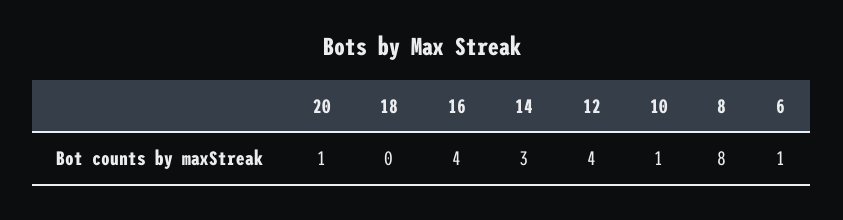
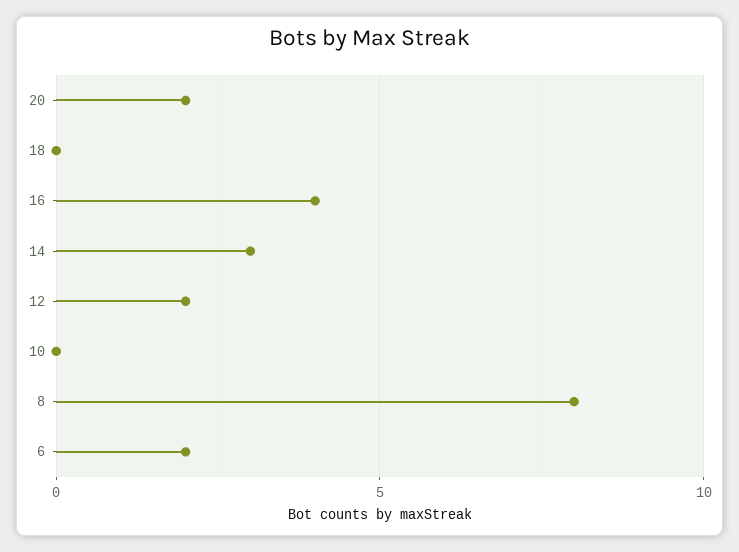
  {
-   "20": 1,
+   "20": 2,
    "18": 0,
    "16": 4,
    "14": 3,
-   "12": 4,
+   "12": 2,
-   "10": 1,
+   "10": 0,
    "8": 8,
-   "6": 1
+   "6": 2
  }

